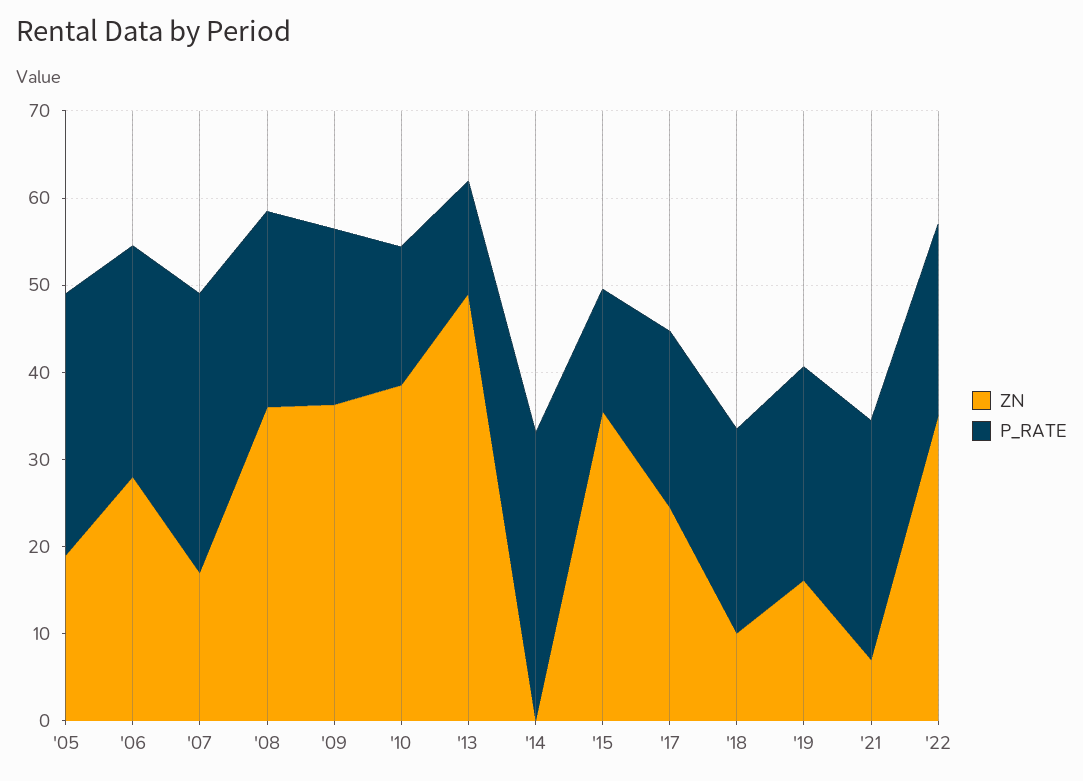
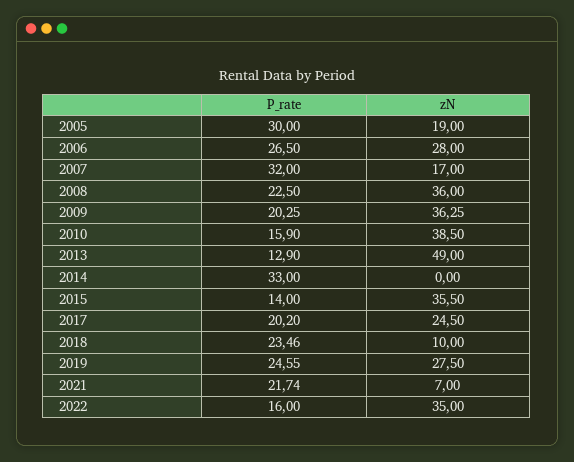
  {
    "ZN": {
      "'05": 19,
      "'06": 28,
      "'07": 17,
      "'08": 36,
      "'09": 36.25,
      "'10": 38.5,
      "'13": 49,
      "'14": 0,
      "'15": 35.5,
      "'17": 24.5,
      "'18": 10,
-     "'19": 16,
+     "'19": 27.5,
      "'21": 7,
      "'22": 35
    },
    "P_RATE": {
      "'05": 30,
      "'06": 26.5,
      "'07": 32,
      "'08": 22.5,
      "'09": 20.25,
      "'10": 15.9,
      "'13": 12.9,
      "'14": 33,
      "'15": 14,
      "'17": 20.2,
      "'18": 23.46,
      "'19": 24.55,
-     "'21": 28,
+     "'21": 21.74,
-     "'22": 22
+     "'22": 16
    }
  }

